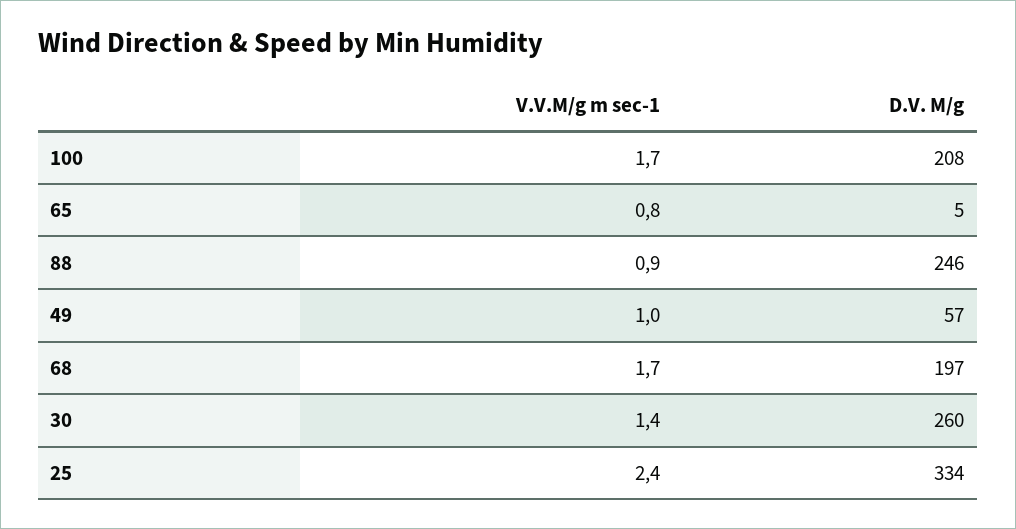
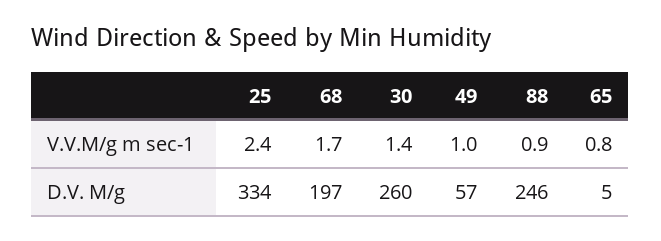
  {
    "V.V.M/g m sec-1": {
-     "100": 1.7,
      "65": 0.8,
      "88": 0.9,
      "49": 1,
      "68": 1.7,
      "30": 1.4,
      "25": 2.4
    },
    "D.V. M/g": {
-     "100": 208,
      "65": 5,
      "88": 246,
      "49": 57,
      "68": 197,
      "30": 260,
      "25": 334
    }
  }

